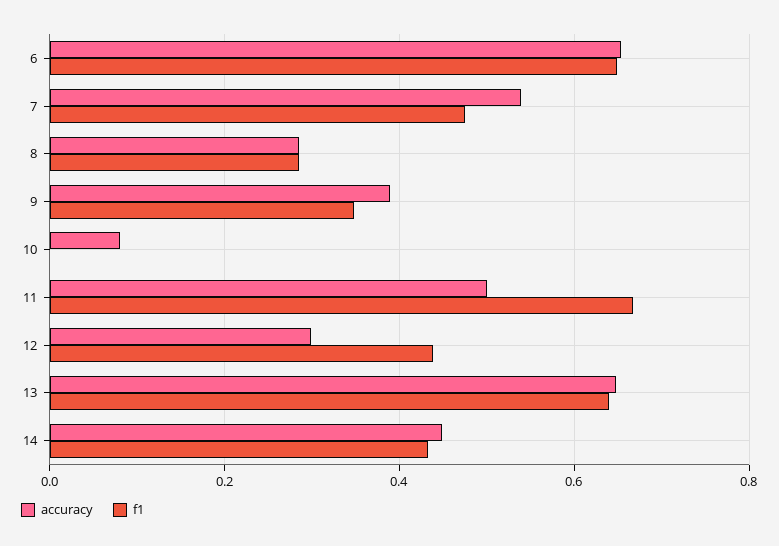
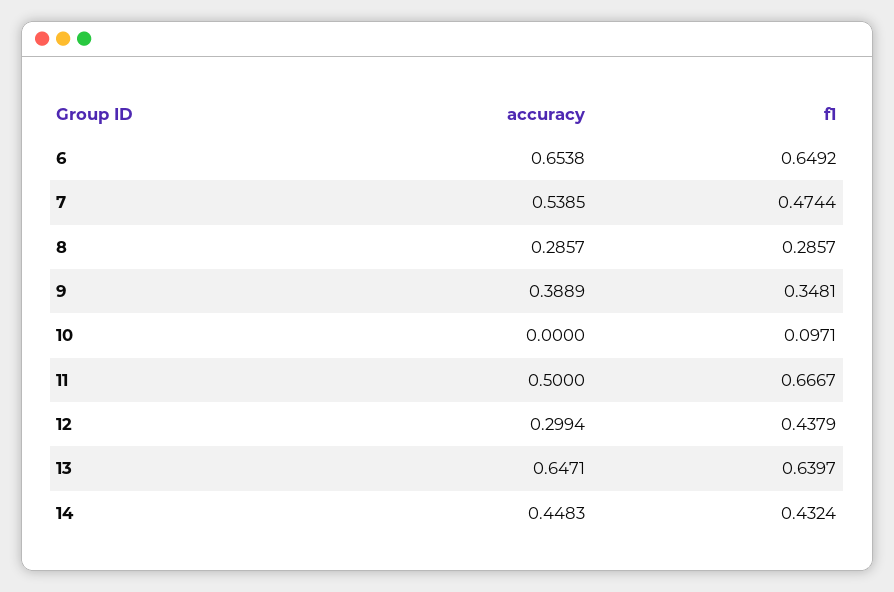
  {
    "accuracy": {
      "6": 0.6538,
      "7": 0.5385,
      "8": 0.2857,
      "9": 0.3889,
-     "10": 0.08,
+     "10": 0,
      "11": 0.5,
      "12": 0.2994,
      "13": 0.6471,
      "14": 0.4483
    },
    "f1": {
      "6": 0.6492,
      "7": 0.4744,
      "8": 0.2857,
      "9": 0.3481,
-     "10": 0,
+     "10": 0.0971,
      "11": 0.6667,
      "12": 0.4379,
      "13": 0.6397,
      "14": 0.4324
    }
  }

